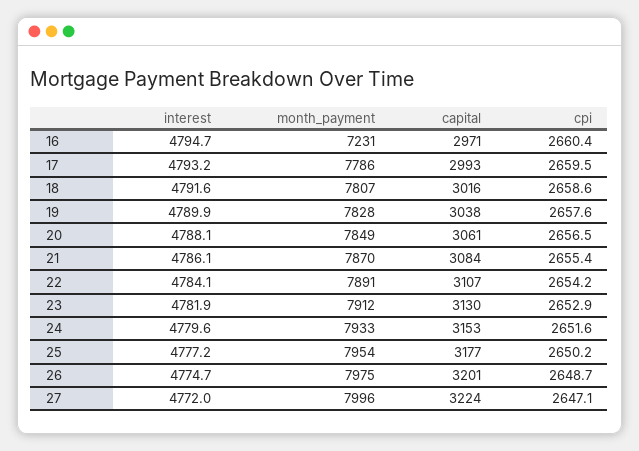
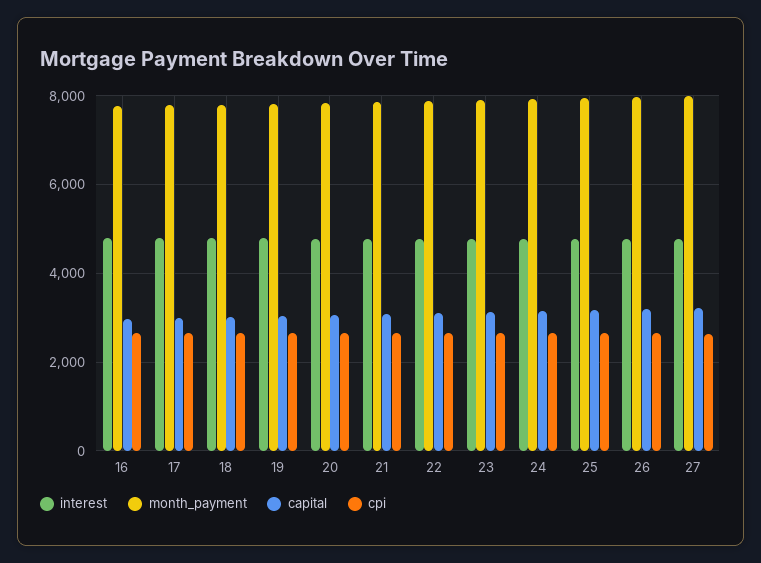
  {
    "interest": {
      "16": 4794.7,
      "17": 4793.2,
      "18": 4791.6,
      "19": 4789.9,
      "20": 4788.1,
      "21": 4786.1,
      "22": 4784.1,
      "23": 4781.9,
      "24": 4779.6,
      "25": 4777.2,
      "26": 4774.7,
      "27": 4772
    },
    "month_payment": {
-     "16": 7231,
+     "16": 7800,
      "17": 7786,
      "18": 7807,
      "19": 7828,
      "20": 7849,
      "21": 7870,
      "22": 7891,
      "23": 7912,
      "24": 7933,
      "25": 7954,
      "26": 7975,
      "27": 7996
    },
    "capital": {
      "16": 2971,
      "17": 2993,
      "18": 3016,
      "19": 3038,
      "20": 3061,
      "21": 3084,
      "22": 3107,
      "23": 3130,
      "24": 3153,
      "25": 3177,
      "26": 3201,
      "27": 3224
    },
    "cpi": {
      "16": 2660.4,
      "17": 2659.5,
      "18": 2658.6,
      "19": 2657.6,
      "20": 2656.5,
      "21": 2655.4,
      "22": 2654.2,
      "23": 2652.9,
      "24": 2651.6,
      "25": 2650.2,
      "26": 2648.7,
      "27": 2647.1
    }
  }

